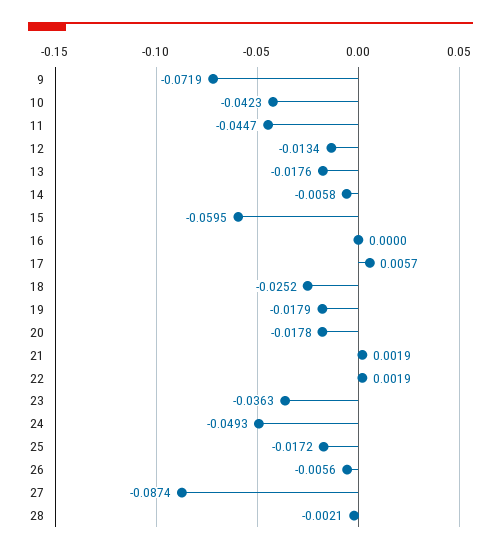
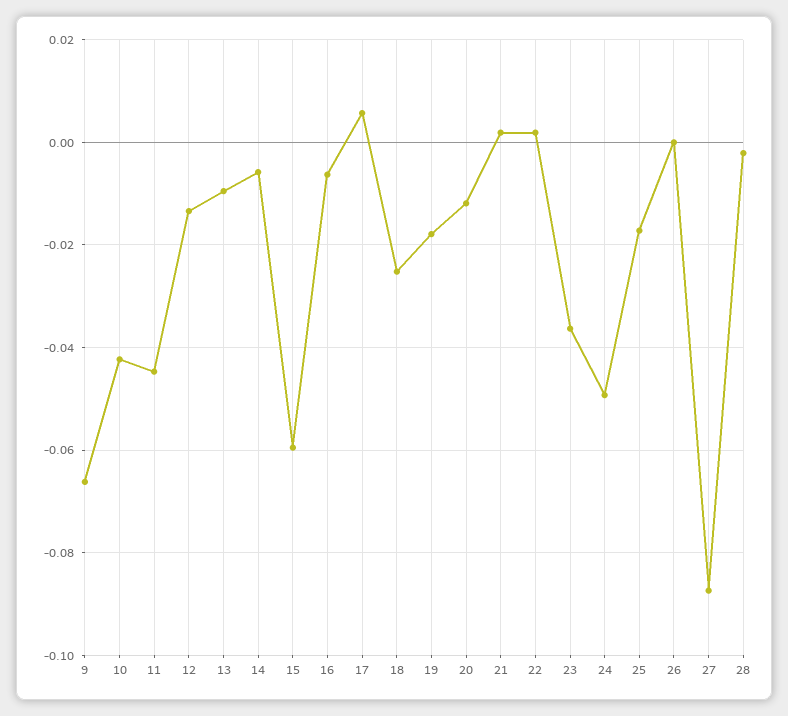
  {
-   "9": -0.0719,
+   "9": -0.066,
    "10": -0.0423,
    "11": -0.0447,
    "12": -0.0134,
-   "13": -0.0176,
+   "13": -0.01,
    "14": -0.0058,
    "15": -0.0595,
-   "16": 0,
+   "16": -0.006,
    "17": 0.0057,
    "18": -0.0252,
    "19": -0.0179,
-   "20": -0.0178,
+   "20": -0.012,
    "21": 0.0019,
    "22": 0.0019,
    "23": -0.0363,
    "24": -0.0493,
    "25": -0.0172,
-   "26": -0.0056,
+   "26": 0,
    "27": -0.0874,
    "28": -0.0021
  }

